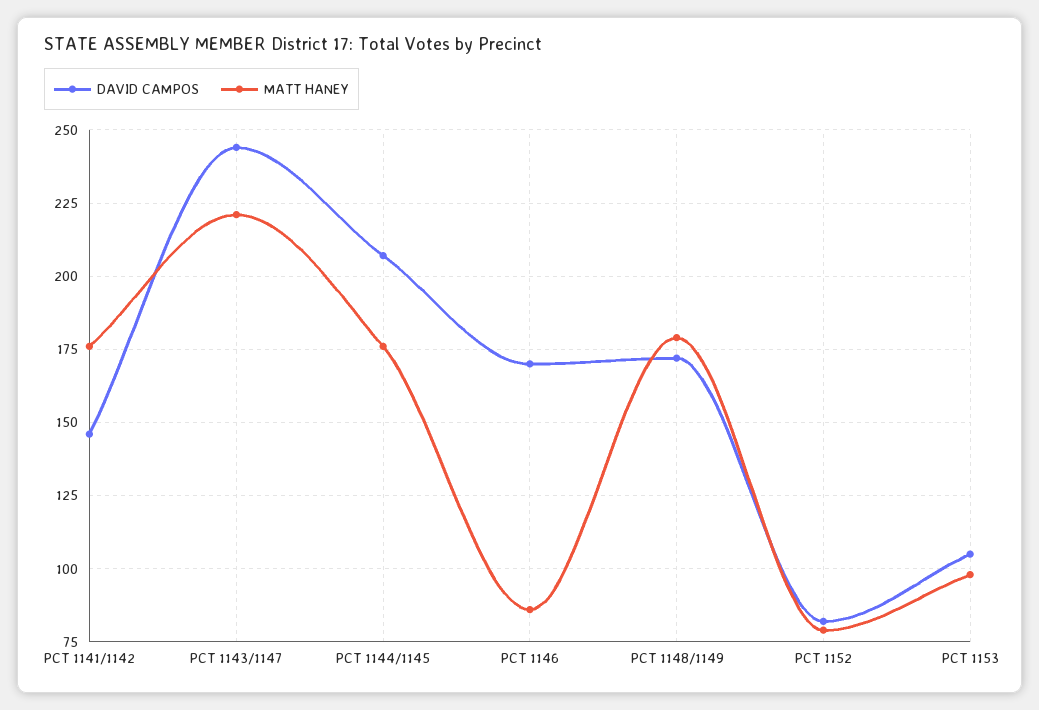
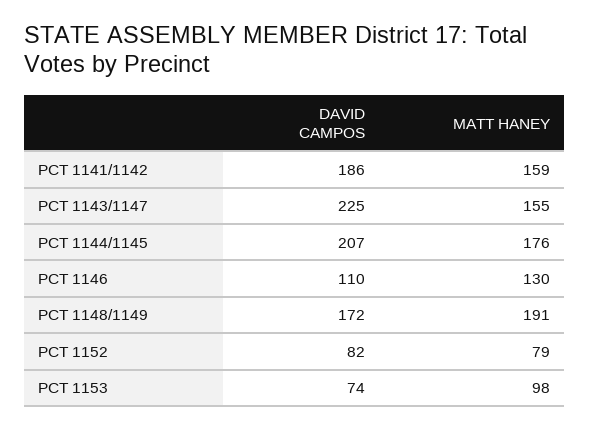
  {
    "DAVID CAMPOS": {
-     "PCT 1141/1142": 145,
+     "PCT 1141/1142": 186,
-     "PCT 1143/1147": 245,
+     "PCT 1143/1147": 225,
      "PCT 1144/1145": 207,
-     "PCT 1146": 170,
+     "PCT 1146": 110,
      "PCT 1148/1149": 172,
      "PCT 1152": 82,
-     "PCT 1153": 105
+     "PCT 1153": 74
    },
    "MATT HANEY": {
-     "PCT 1141/1142": 175,
+     "PCT 1141/1142": 159,
-     "PCT 1143/1147": 220,
+     "PCT 1143/1147": 155,
      "PCT 1144/1145": 176,
-     "PCT 1146": 85,
+     "PCT 1146": 130,
-     "PCT 1148/1149": 180,
+     "PCT 1148/1149": 191,
      "PCT 1152": 79,
      "PCT 1153": 98
    }
  }

